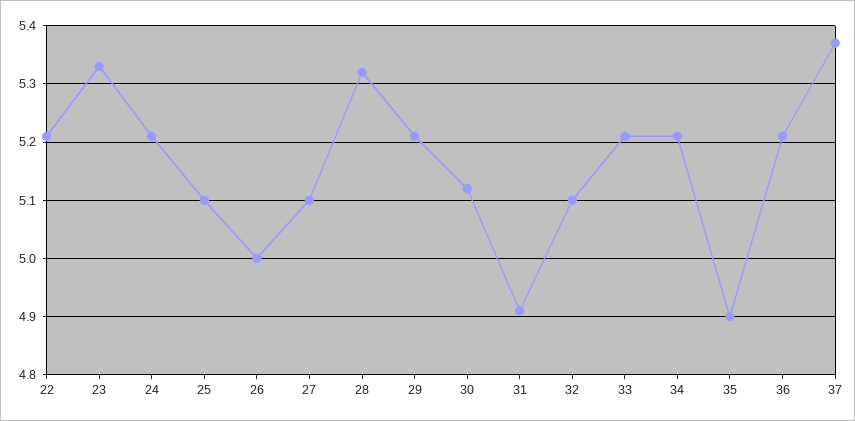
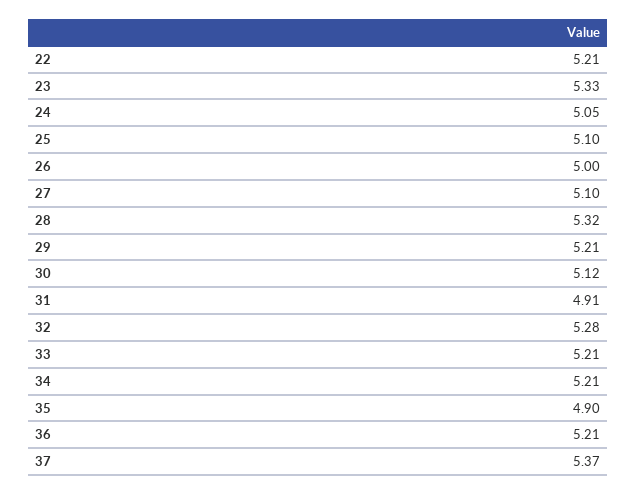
  {
    "22": 5.21,
    "23": 5.33,
-   "24": 5.2,
+   "24": 5.05,
    "25": 5.1,
    "26": 5,
    "27": 5.1,
    "28": 5.32,
    "29": 5.21,
    "30": 5.12,
    "31": 4.91,
-   "32": 5.1,
+   "32": 5.28,
    "33": 5.21,
    "34": 5.21,
    "35": 4.9,
    "36": 5.21,
    "37": 5.37
  }

